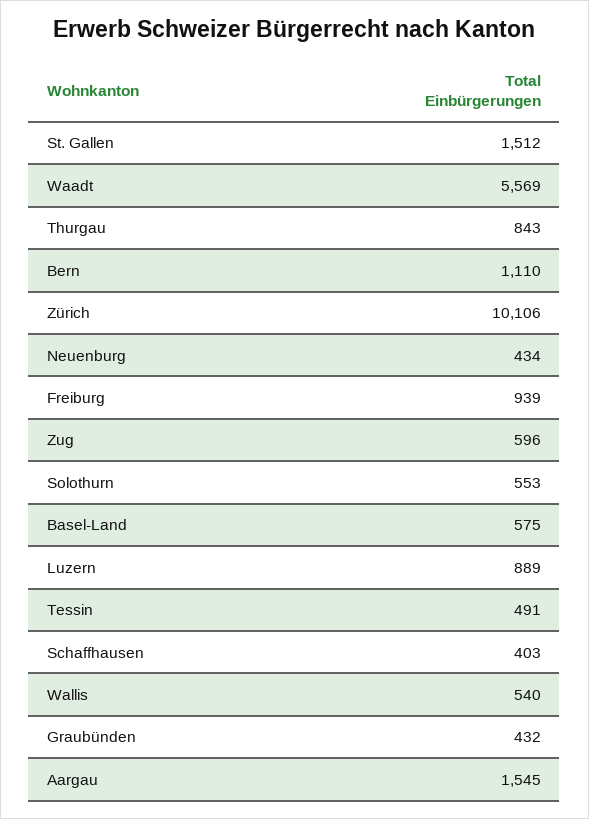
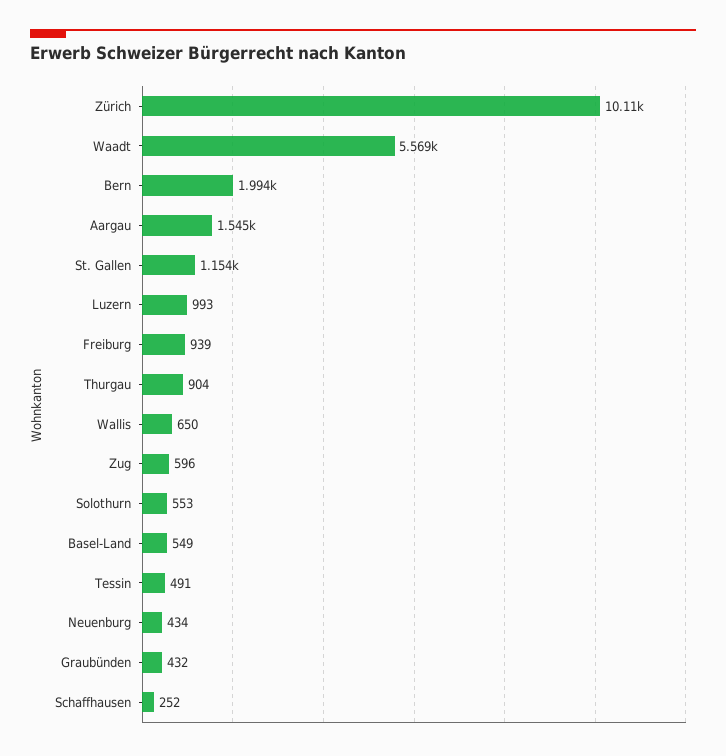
  {
-   "St. Gallen": 1512,
+   "St. Gallen": 1154,
    "Waadt": 5569,
-   "Thurgau": 843,
+   "Thurgau": 904,
-   "Bern": 1110,
+   "Bern": 1994,
    "Zürich": 10106,
    "Neuenburg": 434,
    "Freiburg": 939,
    "Zug": 596,
    "Solothurn": 553,
-   "Basel-Land": 575,
+   "Basel-Land": 549,
-   "Luzern": 889,
+   "Luzern": 993,
    "Tessin": 491,
-   "Schaffhausen": 403,
+   "Schaffhausen": 252,
-   "Wallis": 540,
+   "Wallis": 650,
    "Graubünden": 432,
    "Aargau": 1545
  }

